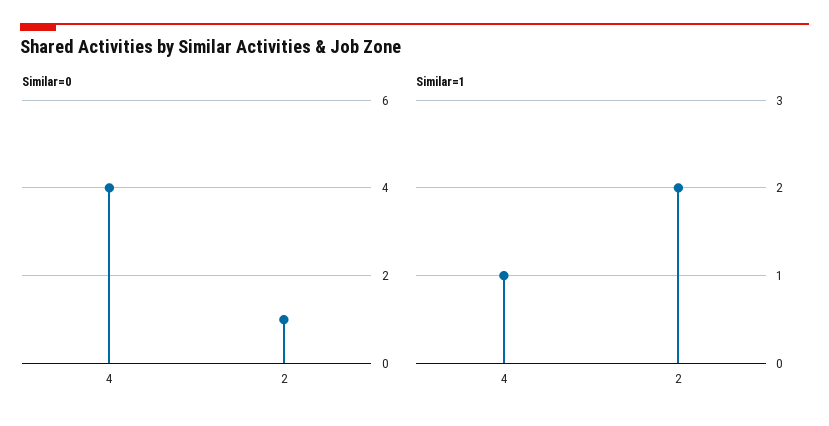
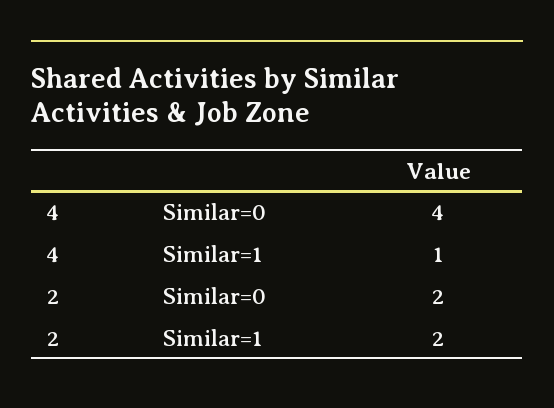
  {
    "Similar=0": {
      "4": 4,
-     "2": 1
+     "2": 2
    },
    "Similar=1": {
      "4": 1,
      "2": 2
    }
  }

